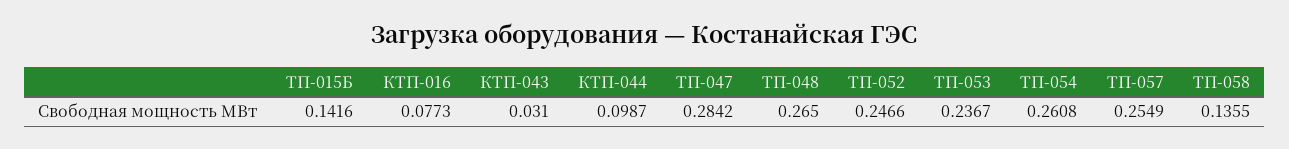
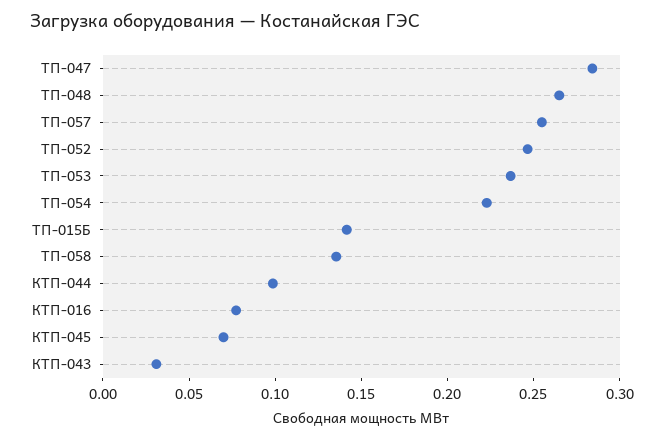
  {
    "ТП-015Б": 0.1416,
    "КТП-016": 0.0773,
    "КТП-043": 0.031,
    "КТП-044": 0.0987,
    "ТП-047": 0.2842,
    "ТП-048": 0.265,
    "ТП-052": 0.2466,
    "ТП-053": 0.2367,
-   "ТП-054": 0.2608,
+   "ТП-054": 0.22,
    "ТП-057": 0.2549,
-   "ТП-058": 0.1355
+   "ТП-058": 0.1355,
+   "КТП-045": 0.07
  }

